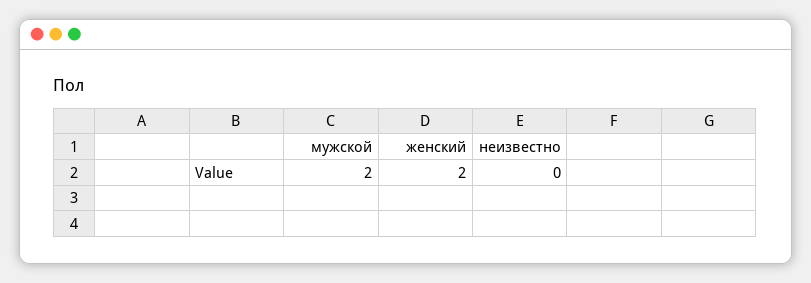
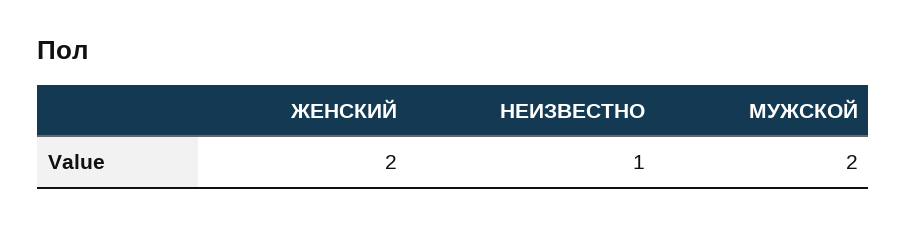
  {
    "мужской": 2,
    "женский": 2,
-   "неизвестно": 0
+   "неизвестно": 1
  }

